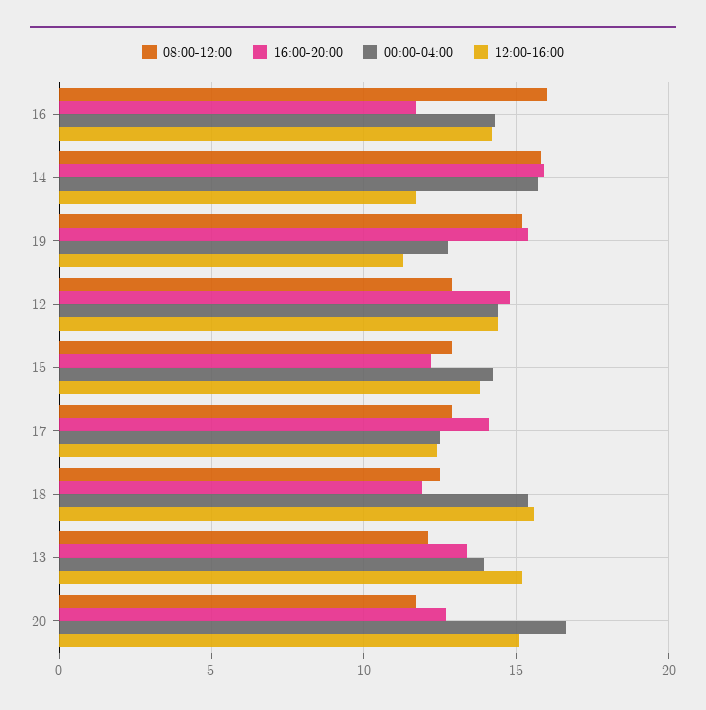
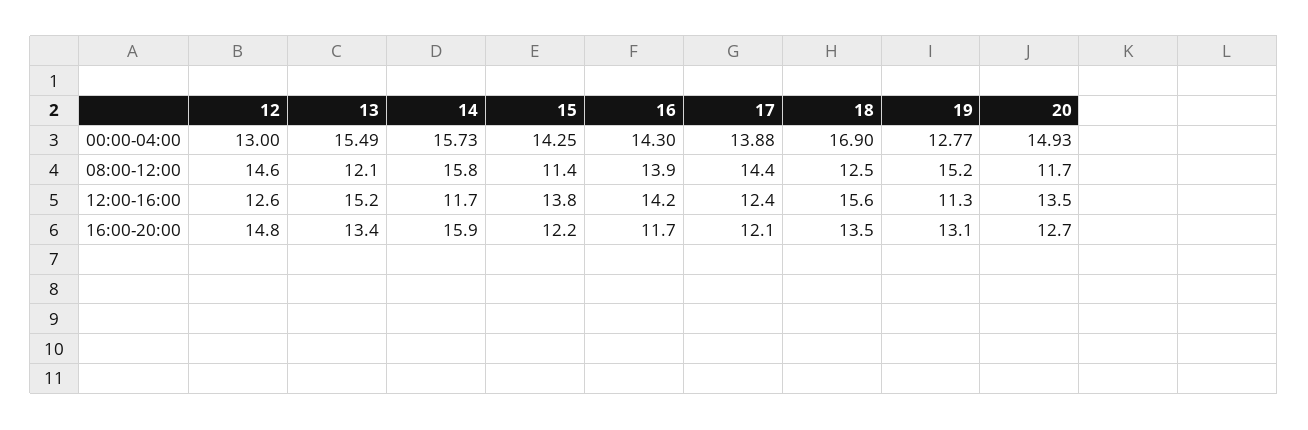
  {
    "08:00-12:00": {
-     "16": 16,
+     "16": 13.9,
      "14": 15.8,
      "19": 15.2,
-     "12": 13,
+     "12": 14.6,
-     "15": 13,
+     "15": 11.4,
-     "17": 13,
+     "17": 14.4,
      "18": 12.5,
      "13": 12.1,
      "20": 11.7
    },
    "16:00-20:00": {
      "16": 11.7,
      "14": 15.9,
-     "19": 15.5,
+     "19": 13.1,
      "12": 14.8,
      "15": 12.2,
-     "17": 14,
+     "17": 12.1,
-     "18": 12,
+     "18": 13.5,
      "13": 13.4,
      "20": 12.7
    },
    "00:00-04:00": {
      "16": 14.3,
      "14": 15.73,
      "19": 12.77,
-     "12": 14.5,
+     "12": 13,
      "15": 14.25,
-     "17": 12.5,
+     "17": 13.88,
-     "18": 15.5,
+     "18": 16.9,
-     "13": 14,
+     "13": 15.49,
-     "20": 16.5
+     "20": 14.93
    },
    "12:00-16:00": {
      "16": 14.2,
      "14": 11.7,
      "19": 11.3,
-     "12": 14.5,
+     "12": 12.6,
      "15": 13.8,
      "17": 12.4,
      "18": 15.6,
      "13": 15.2,
-     "20": 15
+     "20": 13.5
    }
  }

